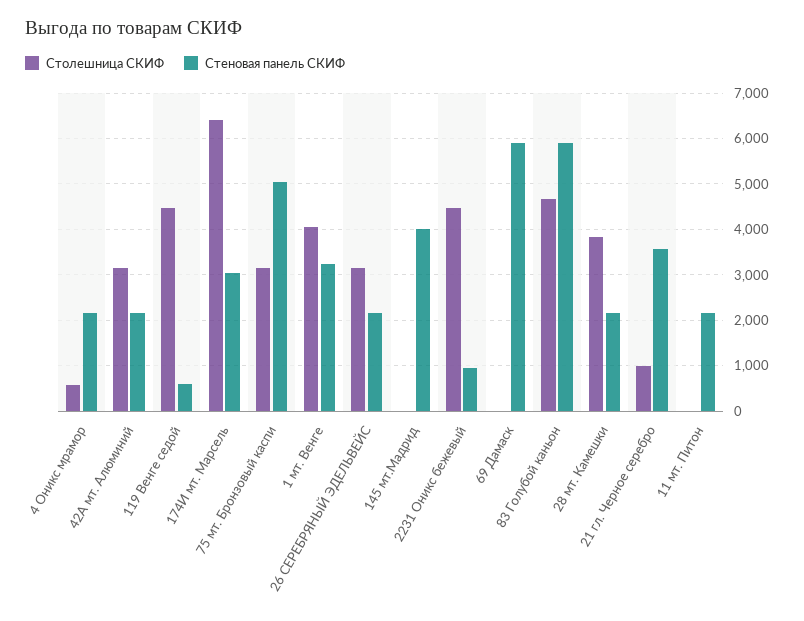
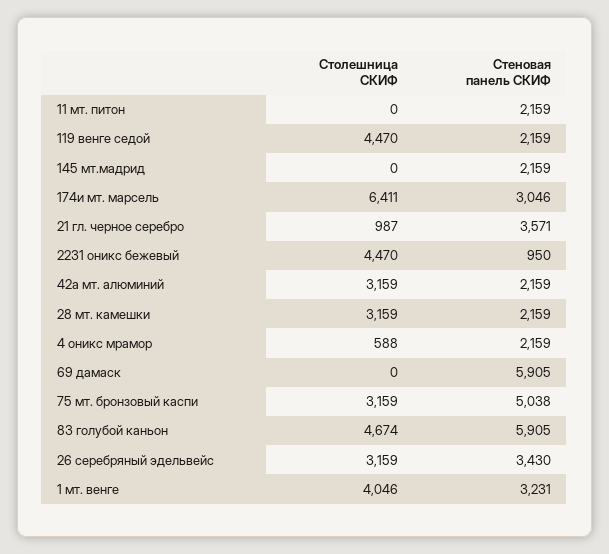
  {
    "Столешница СКИФ": {
      "4 Оникс мрамор": 588,
      "42А мт. Алюминий": 3159,
      "119 Венге седой": 4470,
      "174И мт. Марсель": 6411,
      "75 мт. Бронзовый каспи": 3159,
      "1 мт. Венге": 4046,
      "26 СЕРЕБРЯНЫЙ ЭДЕЛЬВЕЙС": 3159,
      "145 мт.Мадрид": 0,
      "2231 Оникс бежевый": 4470,
      "69 Дамаск": 0,
      "83 Голубой каньон": 4674,
-     "28 мт. Камешки": 3800,
+     "28 мт. Камешки": 3159,
      "21 гл. Черное серебро": 987,
      "11 мт. Питон": 0
    },
    "Стеновая панель СКИФ": {
      "4 Оникс мрамор": 2159,
      "42А мт. Алюминий": 2159,
-     "119 Венге седой": 600,
+     "119 Венге седой": 2159,
      "174И мт. Марсель": 3046,
      "75 мт. Бронзовый каспи": 5038,
      "1 мт. Венге": 3231,
-     "26 СЕРЕБРЯНЫЙ ЭДЕЛЬВЕЙС": 2200,
+     "26 СЕРЕБРЯНЫЙ ЭДЕЛЬВЕЙС": 3430,
-     "145 мт.Мадрид": 4000,
+     "145 мт.Мадрид": 2159,
      "2231 Оникс бежевый": 950,
      "69 Дамаск": 5905,
      "83 Голубой каньон": 5905,
      "28 мт. Камешки": 2159,
      "21 гл. Черное серебро": 3571,
      "11 мт. Питон": 2159
    }
  }

